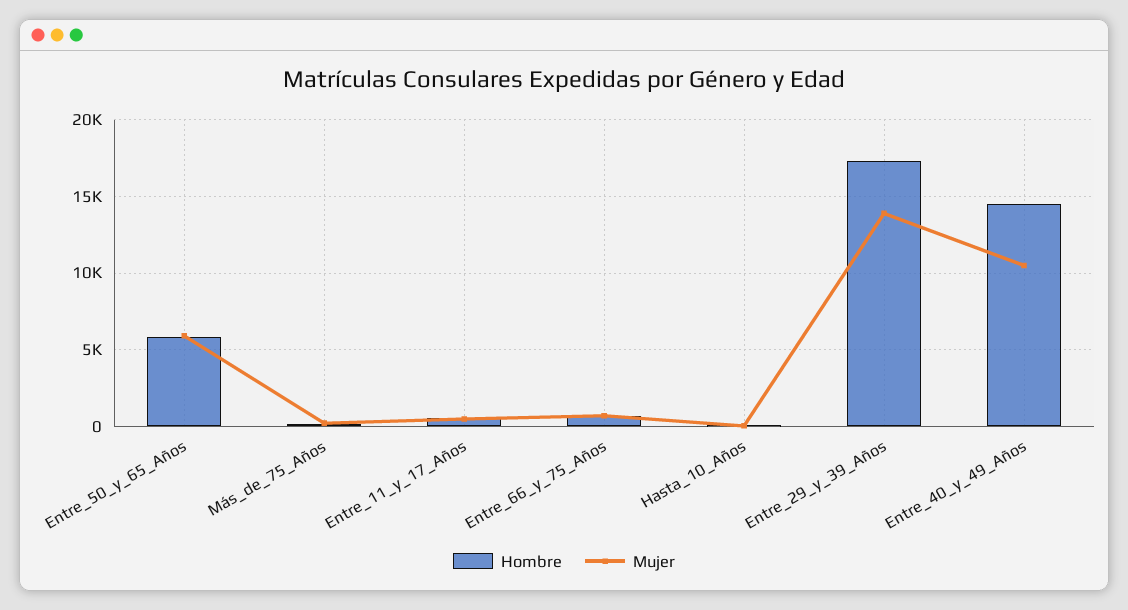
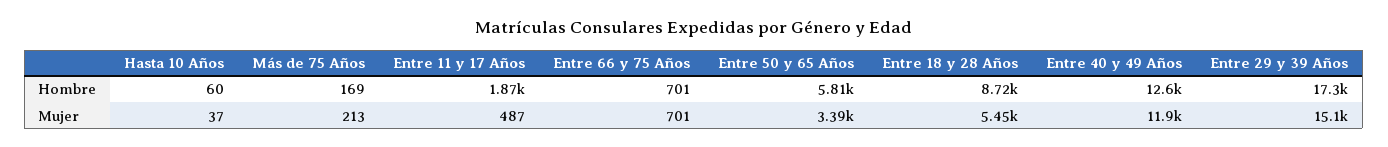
  {
    "Hombre": {
      "Entre_50_y_65_Años": 5810,
      "Más_de_75_Años": 169,
-     "Entre_11_y_17_Años": 500,
+     "Entre_11_y_17_Años": 1870,
      "Entre_66_y_75_Años": 701,
      "Hasta_10_Años": 60,
      "Entre_29_y_39_Años": 17300,
-     "Entre_40_y_49_Años": 14500
+     "Entre_40_y_49_Años": 12600,
+     "Entre 18 y 28 Años": 8720
    },
    "Mujer": {
-     "Entre_50_y_65_Años": 6000,
+     "Entre_50_y_65_Años": 3390,
      "Más_de_75_Años": 213,
      "Entre_11_y_17_Años": 487,
      "Entre_66_y_75_Años": 701,
      "Hasta_10_Años": 37,
-     "Entre_29_y_39_Años": 14000,
+     "Entre_29_y_39_Años": 15100,
-     "Entre_40_y_49_Años": 10500
+     "Entre_40_y_49_Años": 11900,
+     "Entre 18 y 28 Años": 5450
    }
  }

